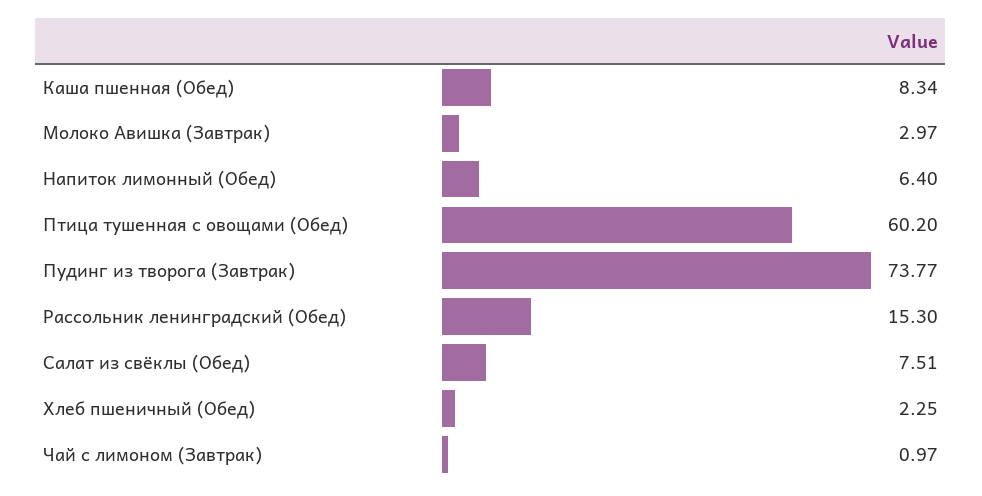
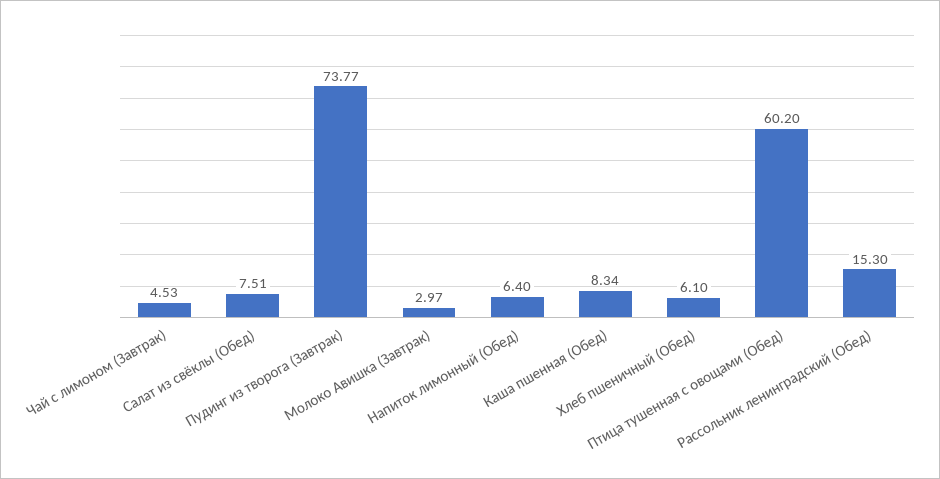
  {
    "Каша пшенная (Обед)": 8.34,
    "Молоко Авишка (Завтрак)": 2.97,
    "Напиток лимонный (Обед)": 6.4,
    "Птица тушенная с овощами (Обед)": 60.2,
    "Пудинг из творога (Завтрак)": 73.77,
    "Рассольник ленинградский (Обед)": 15.3,
    "Салат из свёклы (Обед)": 7.51,
-   "Хлеб пшеничный (Обед)": 2.25,
+   "Хлеб пшеничный (Обед)": 6.1,
-   "Чай с лимоном (Завтрак)": 0.97
+   "Чай с лимоном (Завтрак)": 4.53
  }

